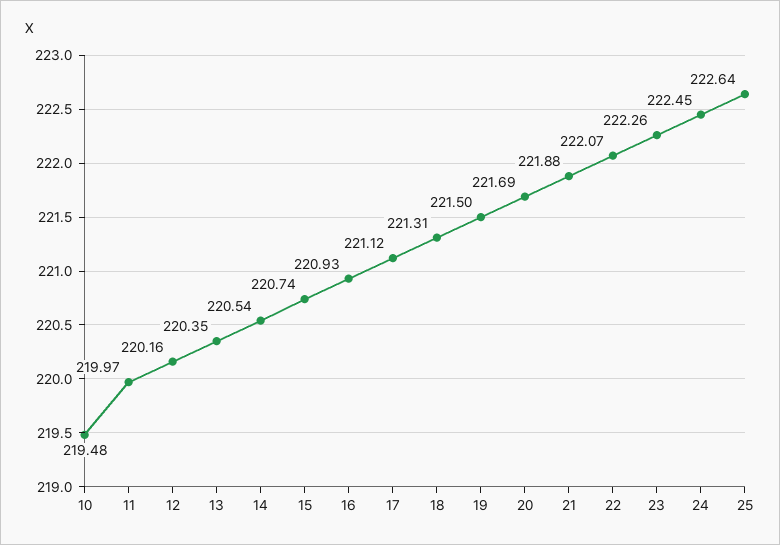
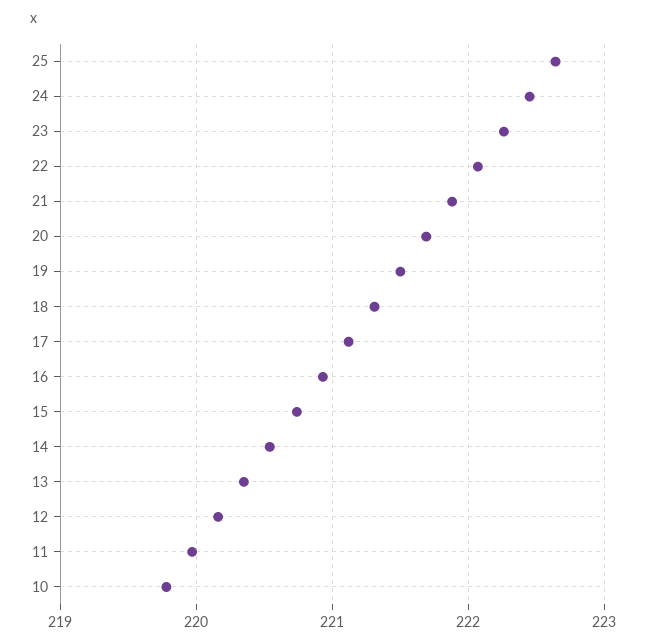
  {
-   "10": 219.48,
+   "10": 219.8,
    "11": 219.97,
    "12": 220.16,
    "13": 220.35,
    "14": 220.54,
    "15": 220.74,
    "16": 220.93,
    "17": 221.12,
    "18": 221.31,
    "19": 221.5,
    "20": 221.69,
    "21": 221.88,
    "22": 222.07,
    "23": 222.26,
    "24": 222.45,
    "25": 222.64
  }

